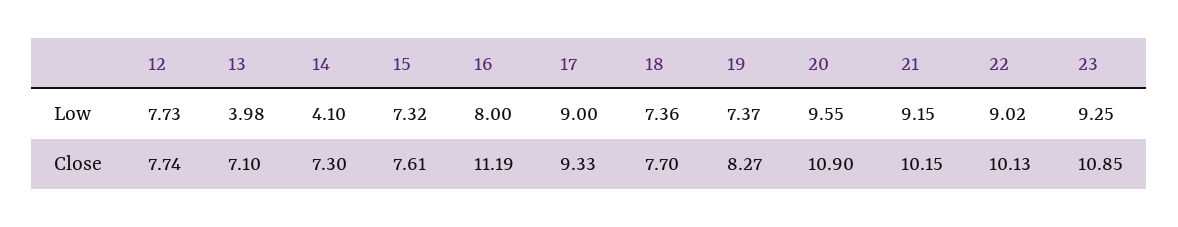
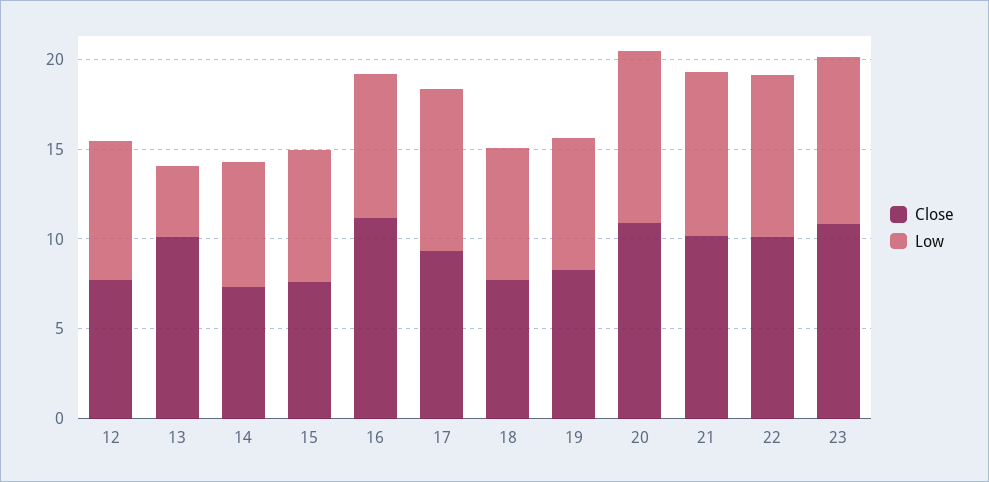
  {
    "Low": {
      "12": 7.73,
      "13": 3.98,
-     "14": 4.1,
+     "14": 7,
      "15": 7.32,
      "16": 8,
      "17": 9,
      "18": 7.36,
      "19": 7.37,
      "20": 9.55,
      "21": 9.15,
      "22": 9.02,
      "23": 9.25
    },
    "Close": {
      "12": 7.74,
-     "13": 7.1,
+     "13": 10,
      "14": 7.3,
      "15": 7.61,
      "16": 11.19,
      "17": 9.33,
      "18": 7.7,
      "19": 8.27,
      "20": 10.9,
      "21": 10.15,
      "22": 10.13,
      "23": 10.85
    }
  }

